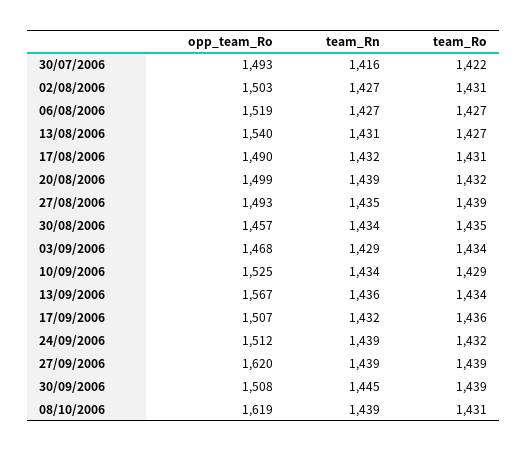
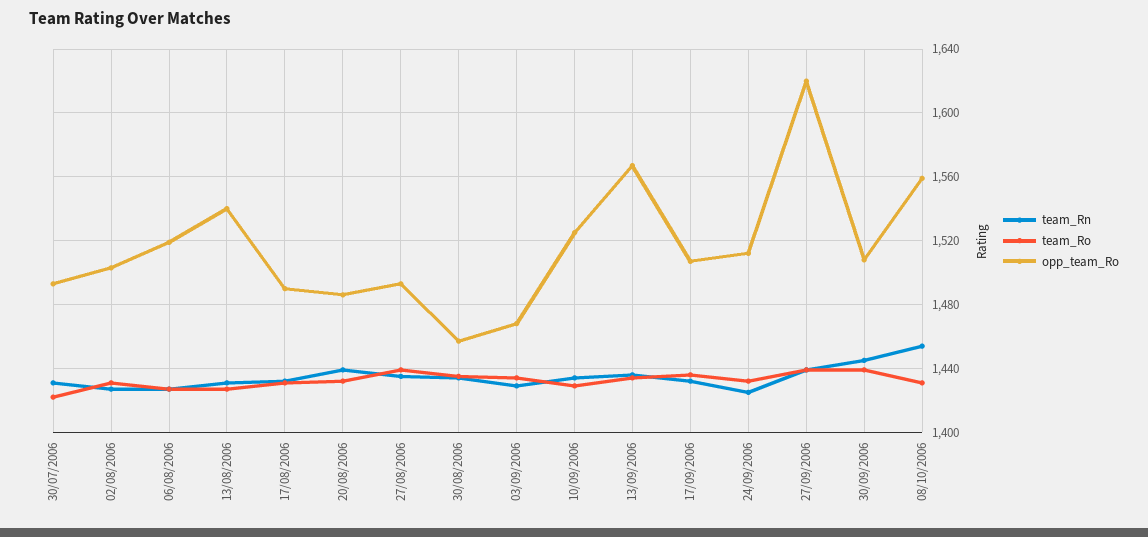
  {
    "opp_team_Ro": {
      "30/07/2006": 1493,
      "02/08/2006": 1503,
      "06/08/2006": 1519,
      "13/08/2006": 1540,
      "17/08/2006": 1490,
-     "20/08/2006": 1499,
+     "20/08/2006": 1485,
      "27/08/2006": 1493,
      "30/08/2006": 1457,
      "03/09/2006": 1468,
      "10/09/2006": 1525,
      "13/09/2006": 1567,
      "17/09/2006": 1507,
      "24/09/2006": 1512,
      "27/09/2006": 1620,
      "30/09/2006": 1508,
-     "08/10/2006": 1619
+     "08/10/2006": 1560
    },
    "team_Rn": {
-     "30/07/2006": 1416,
+     "30/07/2006": 1430,
      "02/08/2006": 1427,
      "06/08/2006": 1427,
      "13/08/2006": 1431,
      "17/08/2006": 1432,
      "20/08/2006": 1439,
      "27/08/2006": 1435,
      "30/08/2006": 1434,
      "03/09/2006": 1429,
      "10/09/2006": 1434,
      "13/09/2006": 1436,
      "17/09/2006": 1432,
-     "24/09/2006": 1439,
+     "24/09/2006": 1425,
      "27/09/2006": 1439,
      "30/09/2006": 1445,
-     "08/10/2006": 1439
+     "08/10/2006": 1455
    },
    "team_Ro": {
      "30/07/2006": 1422,
      "02/08/2006": 1431,
      "06/08/2006": 1427,
      "13/08/2006": 1427,
      "17/08/2006": 1431,
      "20/08/2006": 1432,
      "27/08/2006": 1439,
      "30/08/2006": 1435,
      "03/09/2006": 1434,
      "10/09/2006": 1429,
      "13/09/2006": 1434,
      "17/09/2006": 1436,
      "24/09/2006": 1432,
      "27/09/2006": 1439,
      "30/09/2006": 1439,
      "08/10/2006": 1431
    }
  }

